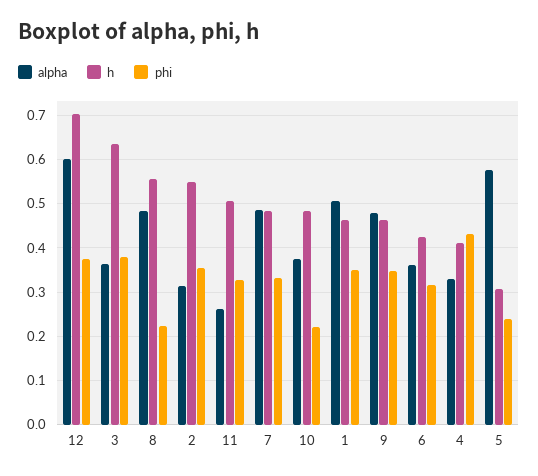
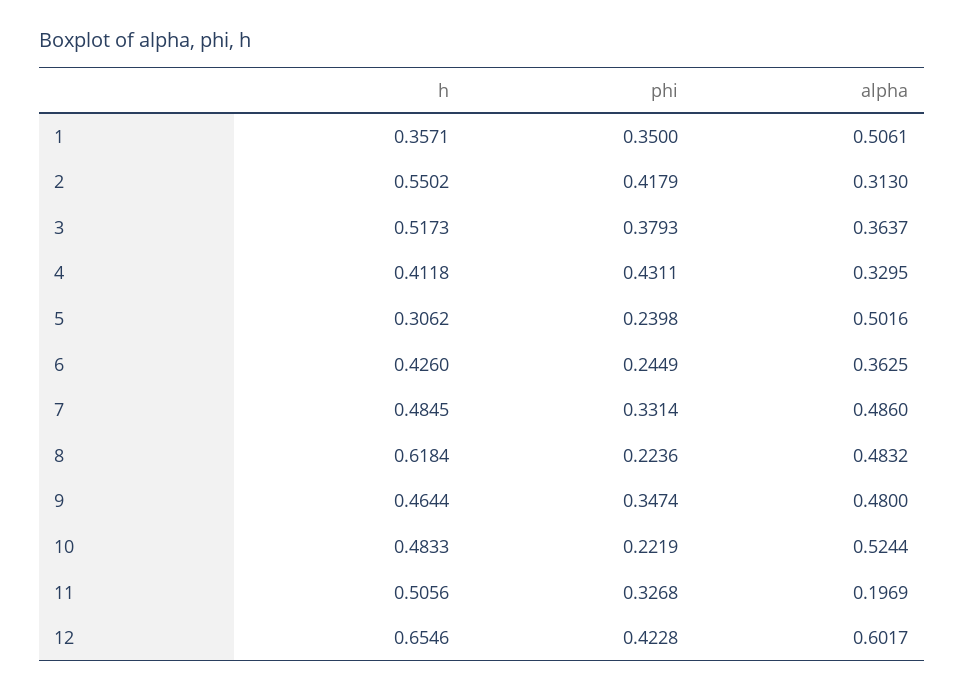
  {
    "alpha": {
      "12": 0.6017,
      "3": 0.3637,
      "8": 0.4832,
      "2": 0.313,
-     "11": 0.26,
+     "11": 0.1969,
      "7": 0.486,
-     "10": 0.38,
+     "10": 0.5244,
      "1": 0.5061,
      "9": 0.48,
      "6": 0.3625,
      "4": 0.3295,
-     "5": 0.58
+     "5": 0.5016
    },
    "h": {
-     "12": 0.7,
+     "12": 0.6546,
-     "3": 0.64,
+     "3": 0.5173,
-     "8": 0.56,
+     "8": 0.6184,
      "2": 0.5502,
      "11": 0.5056,
      "7": 0.4845,
      "10": 0.4833,
-     "1": 0.46,
+     "1": 0.3571,
      "9": 0.4644,
      "6": 0.426,
      "4": 0.4118,
      "5": 0.3062
    },
    "phi": {
-     "12": 0.38,
+     "12": 0.4228,
      "3": 0.3793,
      "8": 0.2236,
-     "2": 0.36,
+     "2": 0.4179,
      "11": 0.3268,
      "7": 0.3314,
      "10": 0.2219,
      "1": 0.35,
      "9": 0.3474,
-     "6": 0.32,
+     "6": 0.2449,
      "4": 0.4311,
      "5": 0.2398
    }
  }

